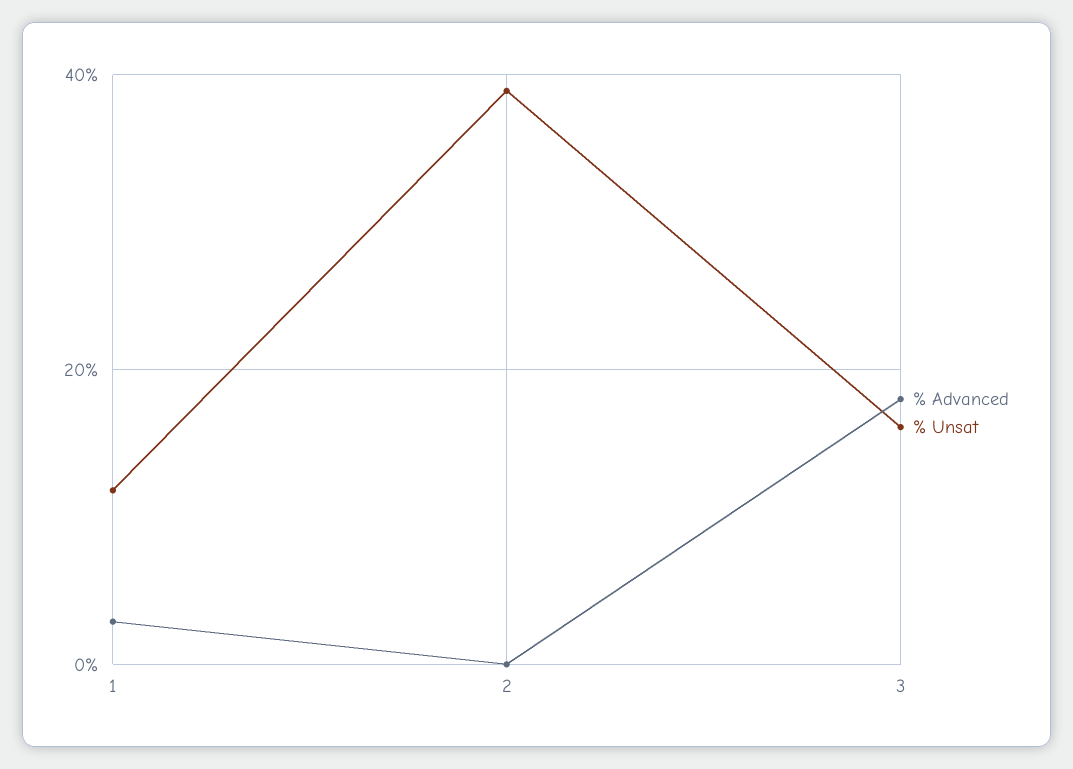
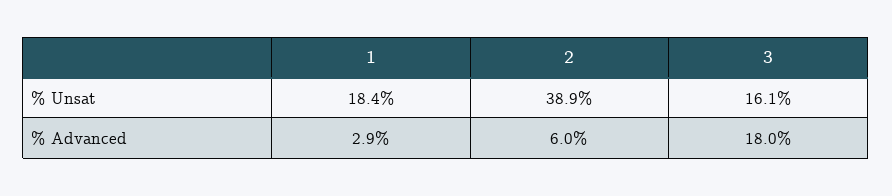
  {
    "% Advanced": {
      "1": 2.9,
-     "2": 0,
+     "2": 6,
      "3": 18
    },
    "% Unsat": {
-     "1": 12,
+     "1": 18.4,
      "2": 38.9,
      "3": 16.1
    }
  }

